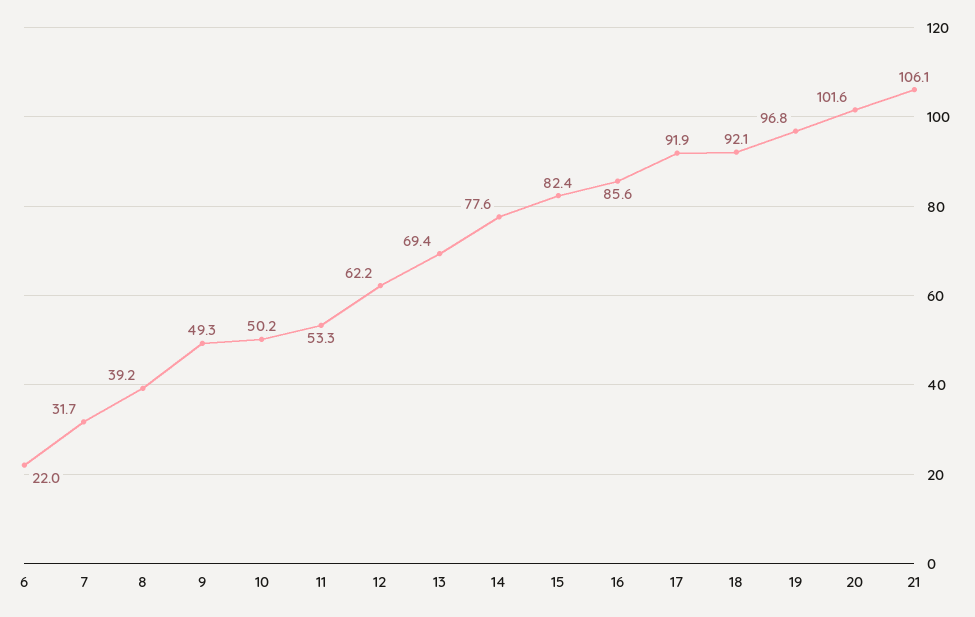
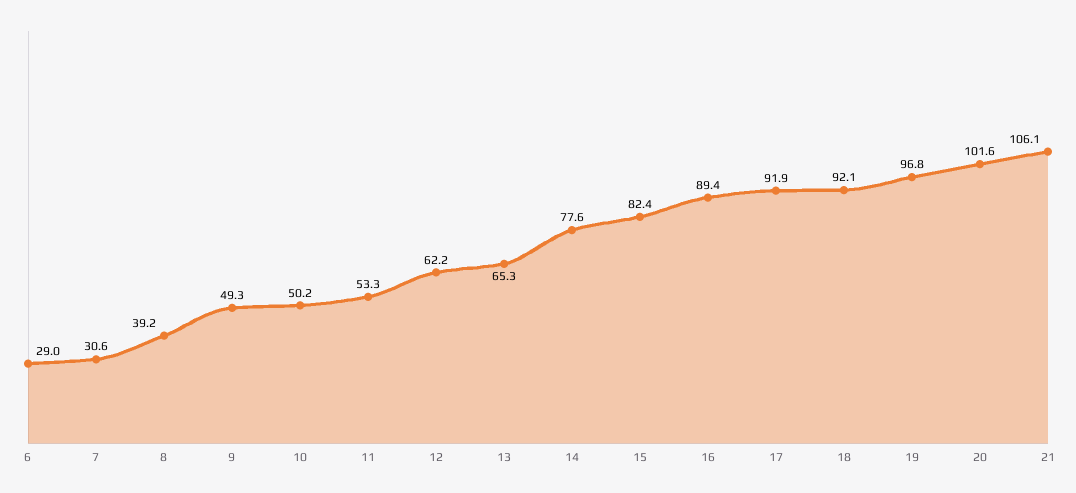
  {
-   "6": 22,
+   "6": 29,
-   "7": 31.7,
+   "7": 30.6,
    "8": 39.2,
    "9": 49.3,
    "10": 50.2,
    "11": 53.3,
    "12": 62.2,
-   "13": 69.4,
+   "13": 65.3,
    "14": 77.6,
    "15": 82.4,
-   "16": 85.6,
+   "16": 89.4,
    "17": 91.9,
    "18": 92.1,
    "19": 96.8,
    "20": 101.6,
    "21": 106.1
  }

